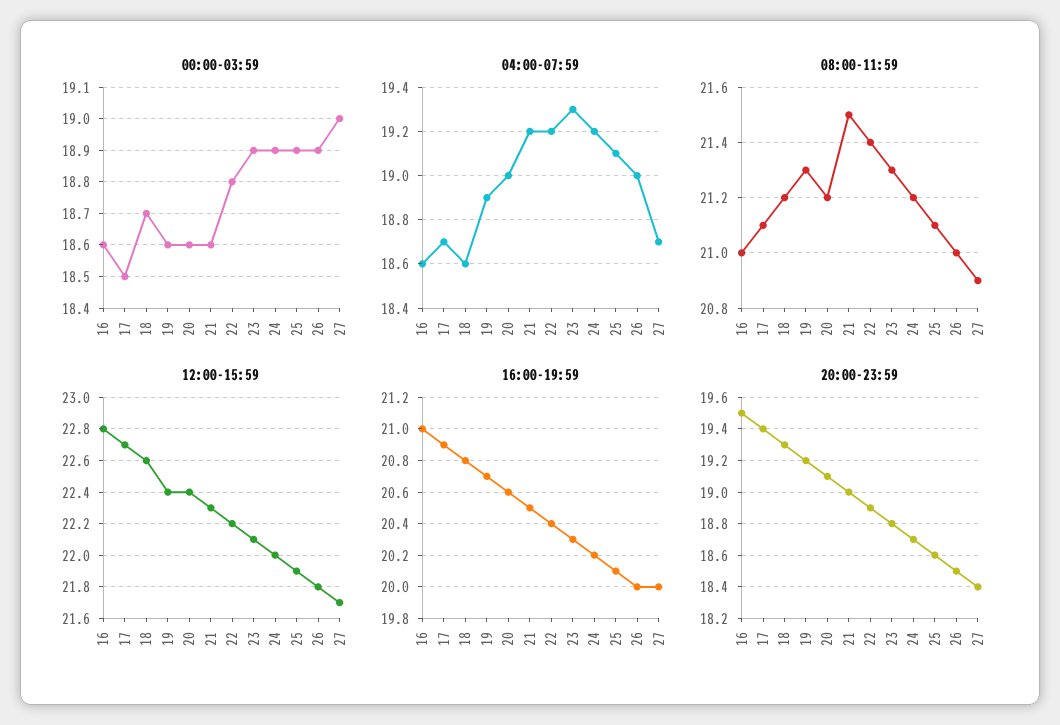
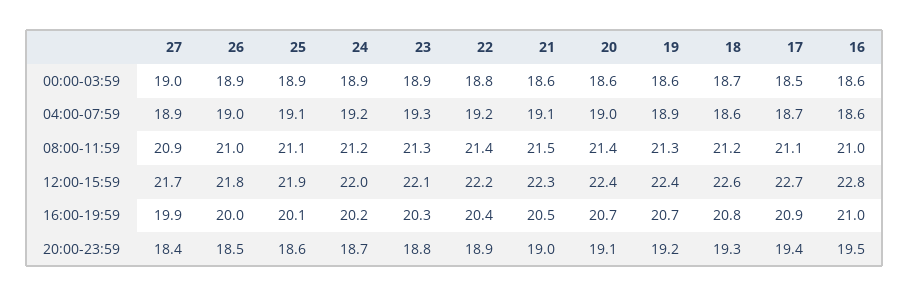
  {
    "00:00-03:59": {
      "16": 18.6,
      "17": 18.5,
      "18": 18.7,
      "19": 18.6,
      "20": 18.6,
      "21": 18.6,
      "22": 18.8,
      "23": 18.9,
      "24": 18.9,
      "25": 18.9,
      "26": 18.9,
      "27": 19
    },
    "04:00-07:59": {
      "16": 18.6,
      "17": 18.7,
      "18": 18.6,
      "19": 18.9,
      "20": 19,
-     "21": 19.2,
+     "21": 19.1,
      "22": 19.2,
      "23": 19.3,
      "24": 19.2,
      "25": 19.1,
      "26": 19,
-     "27": 18.7
+     "27": 18.9
    },
    "08:00-11:59": {
      "16": 21,
      "17": 21.1,
      "18": 21.2,
      "19": 21.3,
-     "20": 21.2,
+     "20": 21.4,
      "21": 21.5,
      "22": 21.4,
      "23": 21.3,
      "24": 21.2,
      "25": 21.1,
      "26": 21,
      "27": 20.9
    },
    "12:00-15:59": {
      "16": 22.8,
      "17": 22.7,
      "18": 22.6,
      "19": 22.4,
      "20": 22.4,
      "21": 22.3,
      "22": 22.2,
      "23": 22.1,
      "24": 22,
      "25": 21.9,
      "26": 21.8,
      "27": 21.7
    },
    "16:00-19:59": {
      "16": 21,
      "17": 20.9,
      "18": 20.8,
      "19": 20.7,
-     "20": 20.6,
+     "20": 20.7,
      "21": 20.5,
      "22": 20.4,
      "23": 20.3,
      "24": 20.2,
      "25": 20.1,
      "26": 20,
-     "27": 20
+     "27": 19.9
    },
    "20:00-23:59": {
      "16": 19.5,
      "17": 19.4,
      "18": 19.3,
      "19": 19.2,
      "20": 19.1,
      "21": 19,
      "22": 18.9,
      "23": 18.8,
      "24": 18.7,
      "25": 18.6,
      "26": 18.5,
      "27": 18.4
    }
  }

